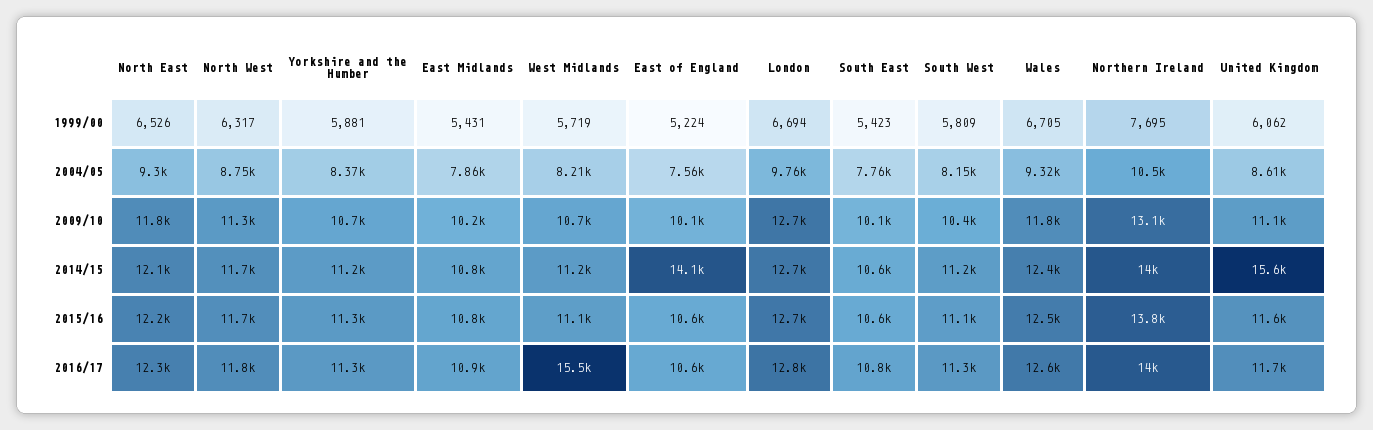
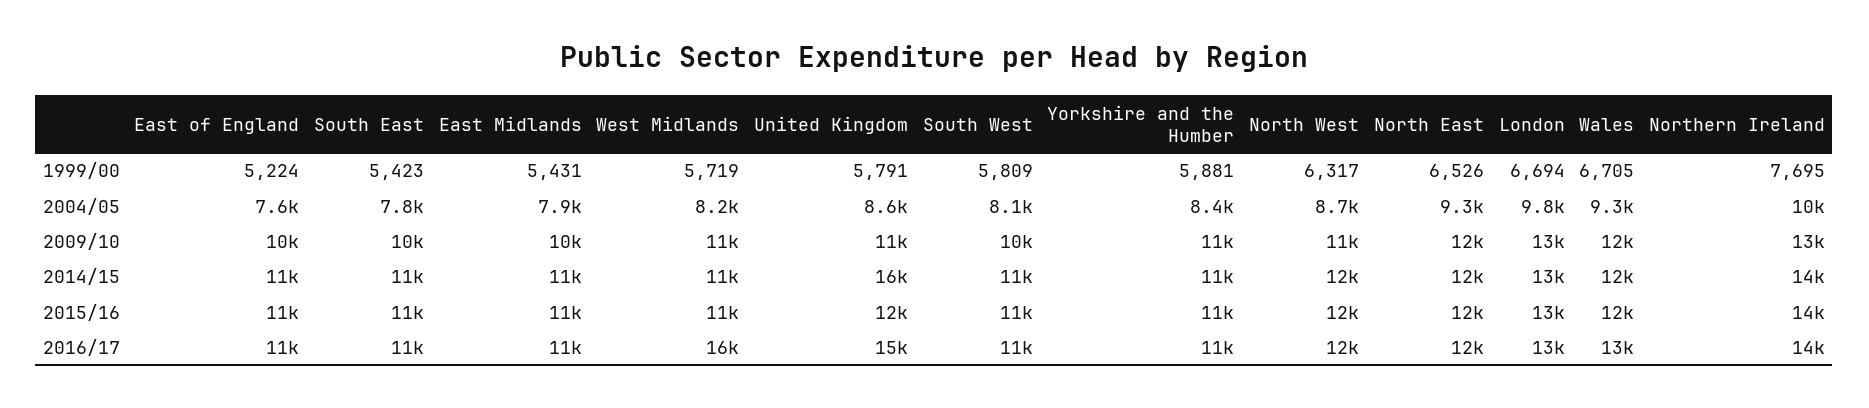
  {
    "North East": {
      "1999/00": 6526,
      "2004/05": 9300,
      "2009/10": 11800,
      "2014/15": 12100,
      "2015/16": 12200,
      "2016/17": 12300
    },
    "North West": {
      "1999/00": 6317,
      "2004/05": 8750,
      "2009/10": 11300,
      "2014/15": 11700,
      "2015/16": 11700,
      "2016/17": 11800
    },
    "Yorkshire and the Humber": {
      "1999/00": 5881,
      "2004/05": 8370,
      "2009/10": 10700,
      "2014/15": 11200,
      "2015/16": 11300,
      "2016/17": 11300
    },
    "East Midlands": {
      "1999/00": 5431,
      "2004/05": 7860,
      "2009/10": 10200,
      "2014/15": 10800,
      "2015/16": 10800,
      "2016/17": 10900
    },
    "West Midlands": {
      "1999/00": 5719,
      "2004/05": 8210,
      "2009/10": 10700,
      "2014/15": 11200,
      "2015/16": 11100,
      "2016/17": 15500
    },
    "East of England": {
      "1999/00": 5224,
      "2004/05": 7560,
      "2009/10": 10100,
-     "2014/15": 14100,
+     "2014/15": 11000,
      "2015/16": 10600,
      "2016/17": 10600
    },
    "London": {
      "1999/00": 6694,
      "2004/05": 9760,
      "2009/10": 12700,
      "2014/15": 12700,
      "2015/16": 12700,
      "2016/17": 12800
    },
    "South East": {
      "1999/00": 5423,
      "2004/05": 7760,
      "2009/10": 10100,
      "2014/15": 10600,
      "2015/16": 10600,
      "2016/17": 10800
    },
    "South West": {
      "1999/00": 5809,
      "2004/05": 8150,
      "2009/10": 10400,
      "2014/15": 11200,
      "2015/16": 11100,
      "2016/17": 11300
    },
    "Wales": {
      "1999/00": 6705,
      "2004/05": 9320,
      "2009/10": 11800,
      "2014/15": 12400,
      "2015/16": 12500,
      "2016/17": 12600
    },
    "Northern Ireland": {
      "1999/00": 7695,
      "2004/05": 10500,
      "2009/10": 13100,
      "2014/15": 14000,
      "2015/16": 13800,
      "2016/17": 14000
    },
    "United Kingdom": {
-     "1999/00": 6062,
+     "1999/00": 5791,
      "2004/05": 8610,
      "2009/10": 11100,
      "2014/15": 15600,
      "2015/16": 11600,
-     "2016/17": 11700
+     "2016/17": 15000
    }
  }

